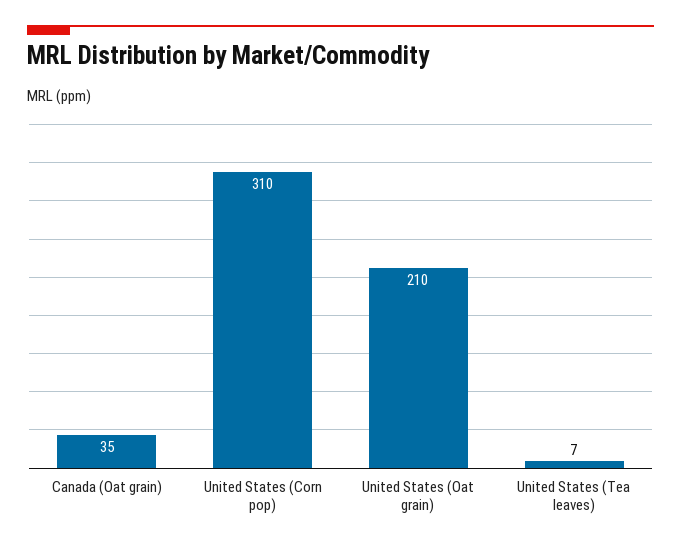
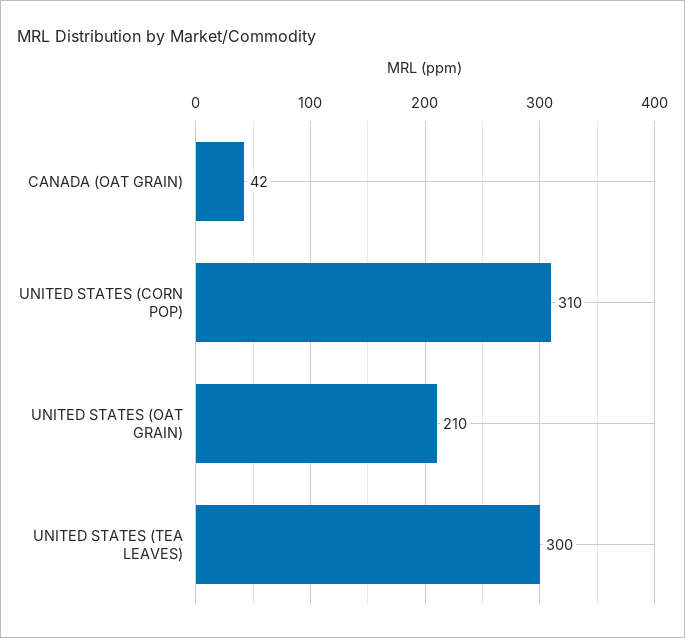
  {
-   "Canada (Oat grain)": 35,
+   "Canada (Oat grain)": 42,
    "United States (Corn pop)": 310,
    "United States (Oat grain)": 210,
-   "United States (Tea leaves)": 7
+   "United States (Tea leaves)": 300
  }

